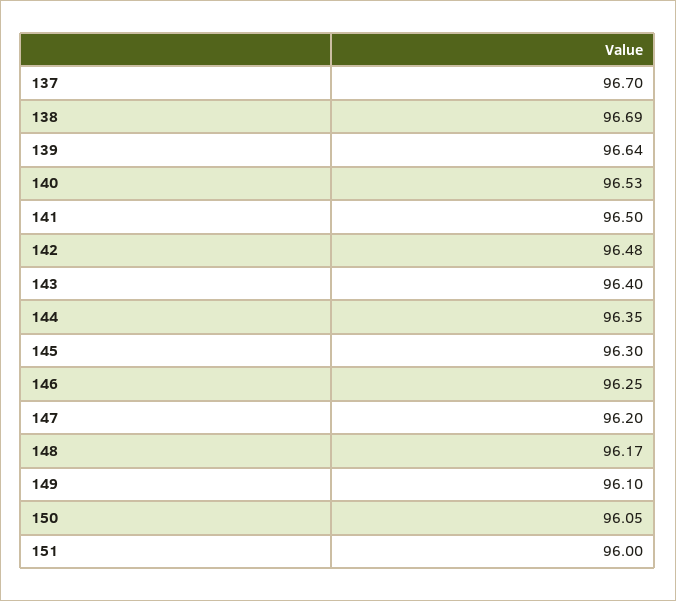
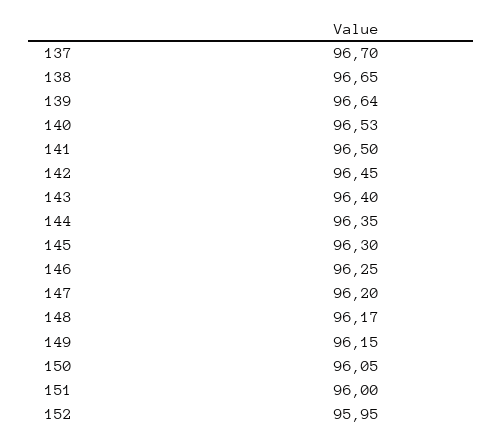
  {
    "137": 96.7,
-   "138": 96.69,
+   "138": 96.65,
    "139": 96.64,
    "140": 96.53,
    "141": 96.5,
-   "142": 96.48,
+   "142": 96.45,
    "143": 96.4,
    "144": 96.35,
    "145": 96.3,
    "146": 96.25,
    "147": 96.2,
    "148": 96.17,
-   "149": 96.1,
+   "149": 96.15,
    "150": 96.05,
-   "151": 96
+   "151": 96,
+   "152": 95.95
  }

